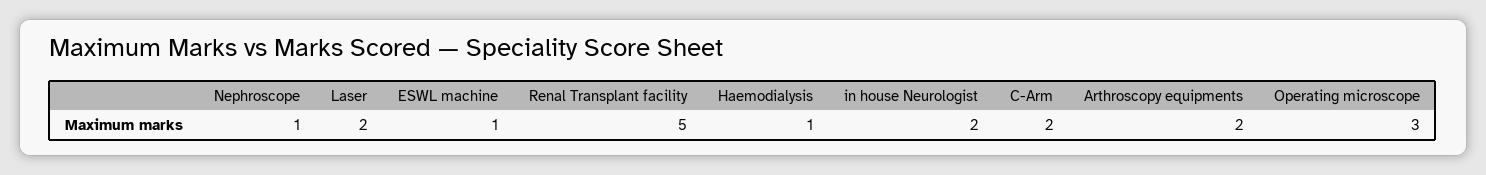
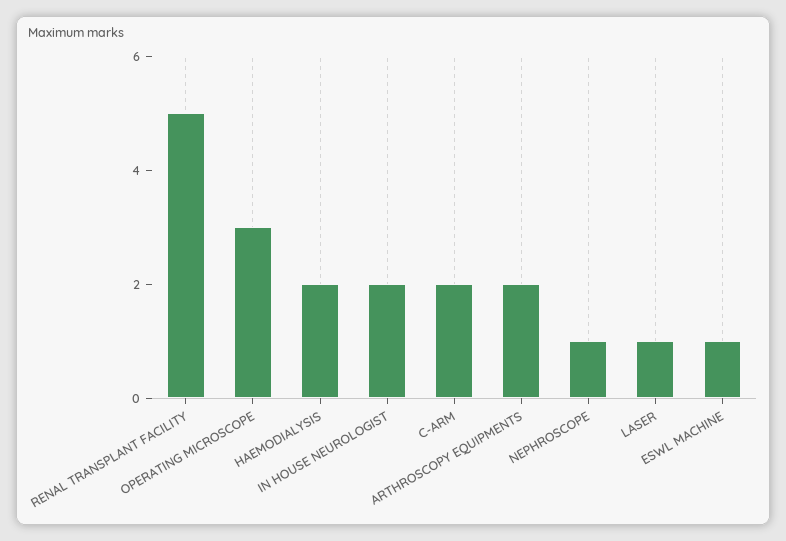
  {
    "Nephroscope": 1,
-   "Laser": 2,
+   "Laser": 1,
    "ESWL machine": 1,
    "Renal Transplant facility": 5,
-   "Haemodialysis": 1,
+   "Haemodialysis": 2,
    "in house Neurologist": 2,
    "C-Arm": 2,
    "Arthroscopy equipments": 2,
    "Operating microscope": 3
  }

